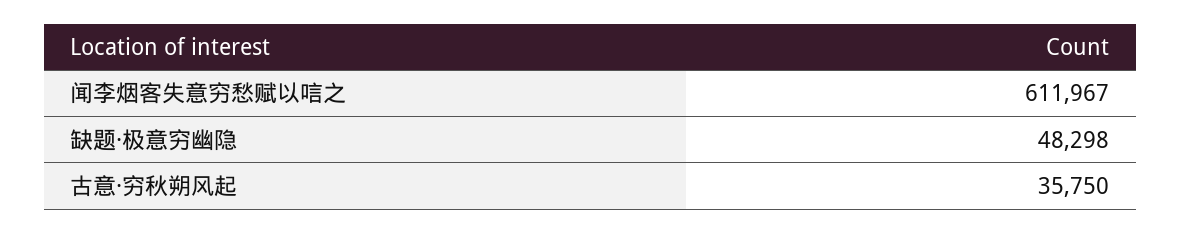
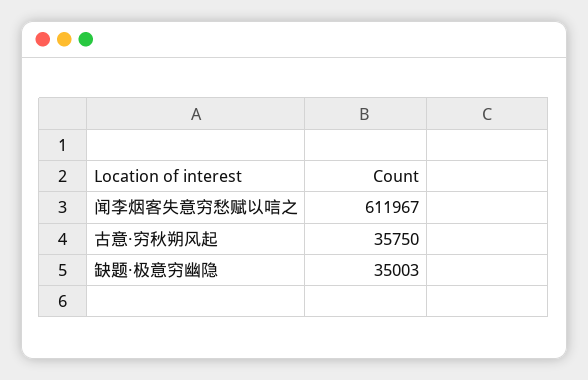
  {
    "闻李烟客失意穷愁赋以唁之": 611967,
-   "缺题·极意穷幽隐": 48298,
+   "缺题·极意穷幽隐": 35003,
    "古意·穷秋朔风起": 35750
  }

